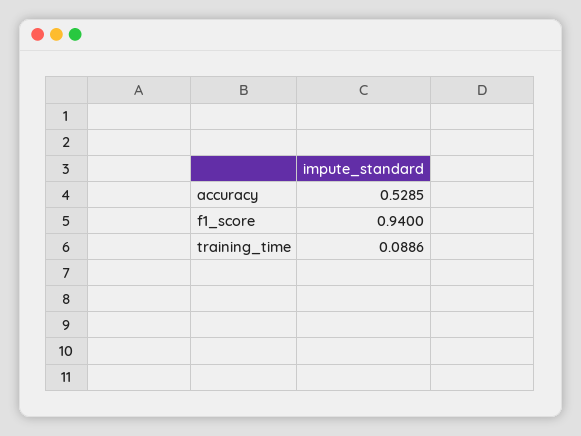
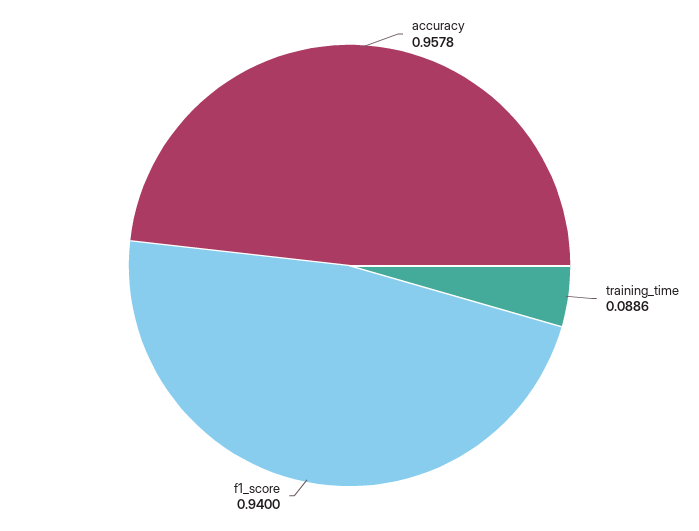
  {
-   "accuracy": 0.5285,
+   "accuracy": 0.9578,
    "f1_score": 0.94,
    "training_time": 0.0886
  }

